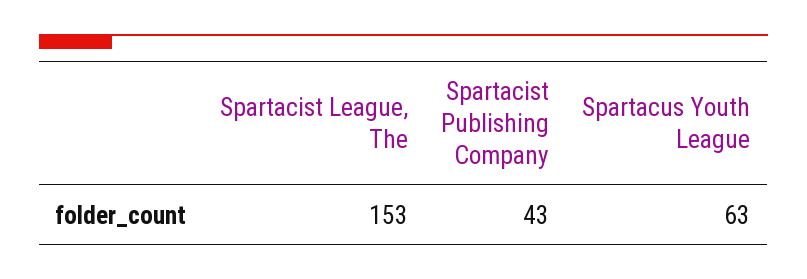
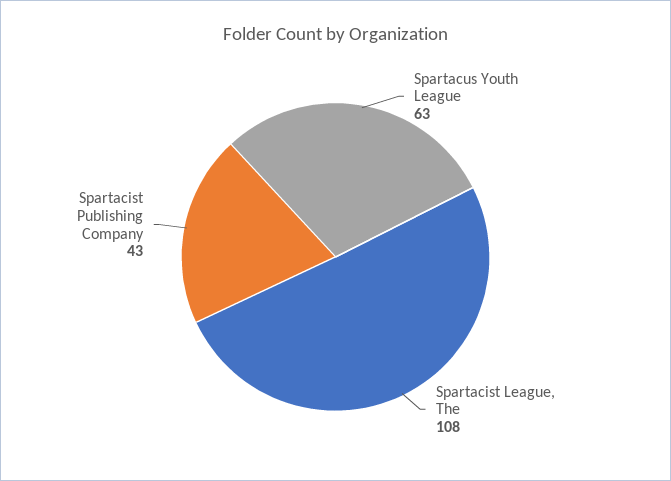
  {
-   "Spartacist League, The": 153,
+   "Spartacist League, The": 108,
    "Spartacist Publishing Company": 43,
    "Spartacus Youth League": 63
  }

